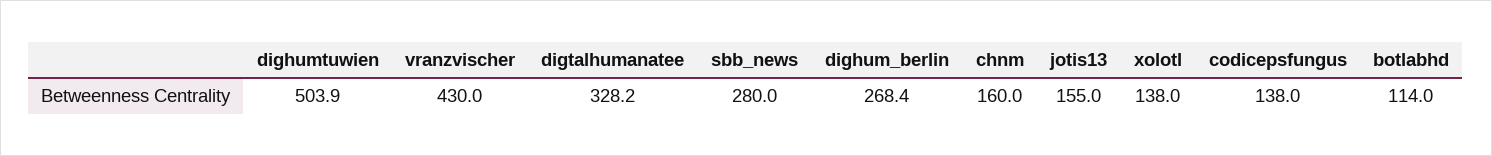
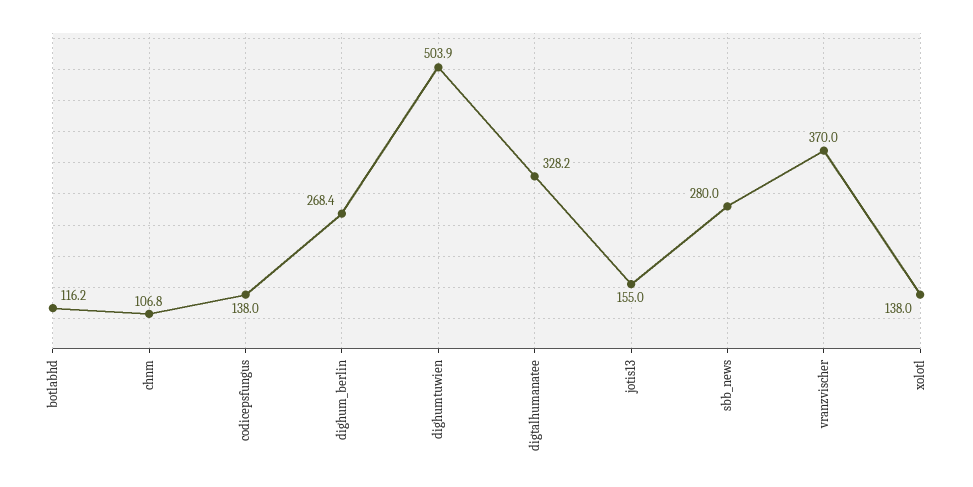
  {
    "dighumtuwien": 503.9,
-   "vranzvischer": 430,
+   "vranzvischer": 370,
    "digtalhumanatee": 328.2,
    "sbb_news": 280,
    "dighum_berlin": 268.4,
-   "chnm": 160,
+   "chnm": 106.8,
    "jotis13": 155,
    "xolotl": 138,
    "codicepsfungus": 138,
-   "botlabhd": 114
+   "botlabhd": 116.2
  }

